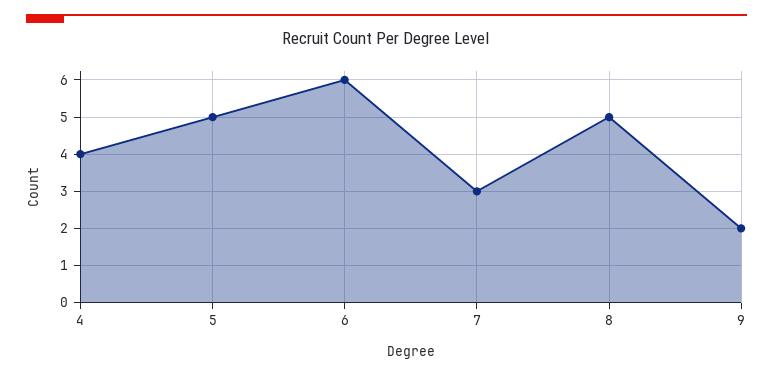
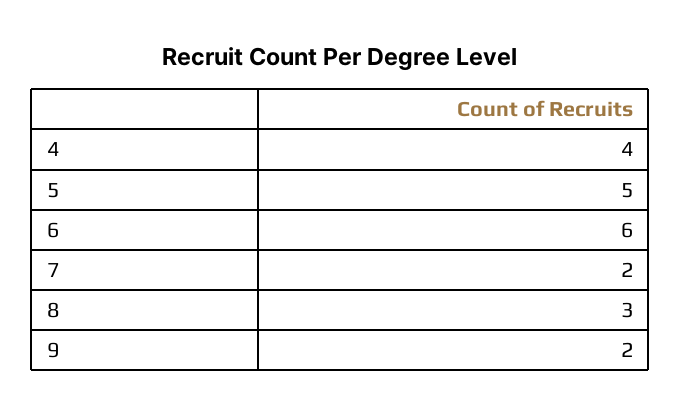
  {
    "4": 4,
    "5": 5,
    "6": 6,
-   "7": 3,
+   "7": 2,
-   "8": 5,
+   "8": 3,
    "9": 2
  }

